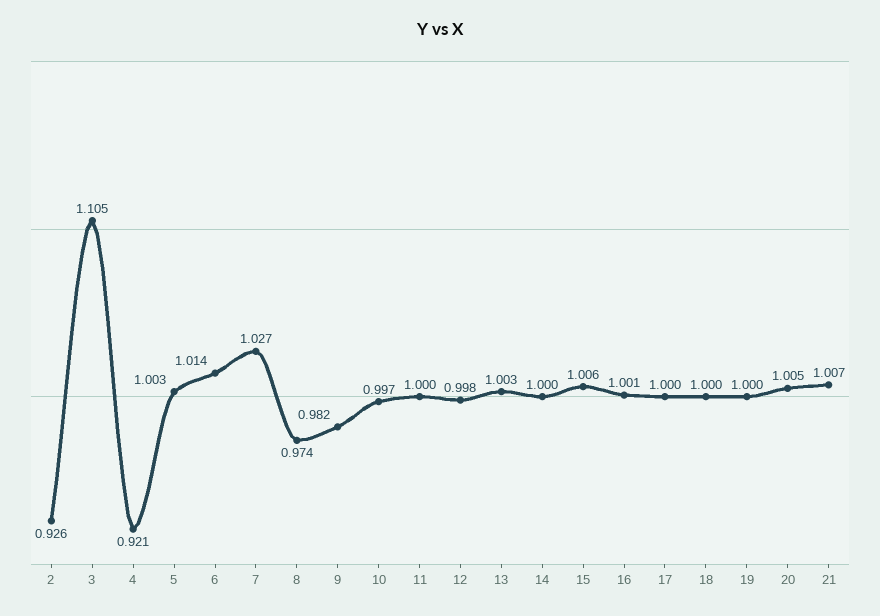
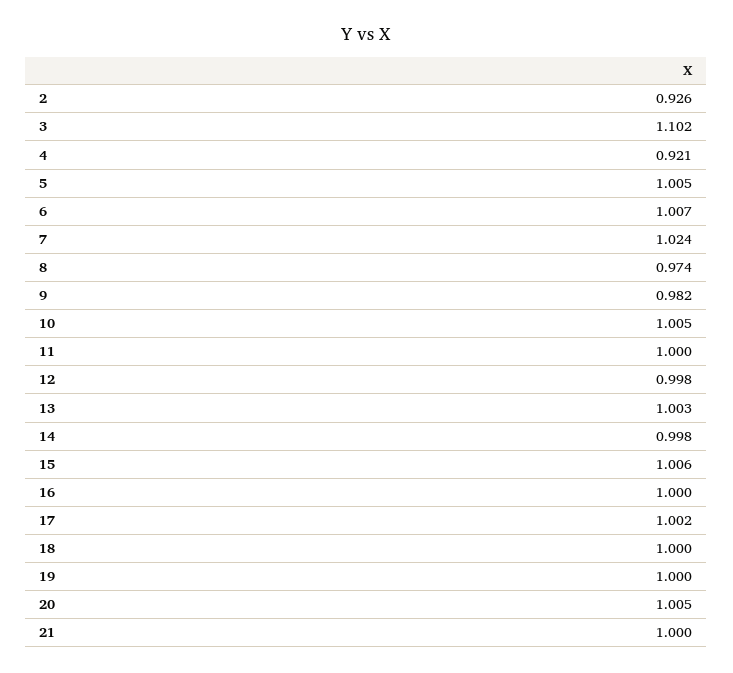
  {
    "2": 0.926,
-   "3": 1.105,
+   "3": 1.102,
    "4": 0.921,
-   "5": 1.003,
+   "5": 1.005,
-   "6": 1.014,
+   "6": 1.007,
-   "7": 1.027,
+   "7": 1.024,
    "8": 0.974,
    "9": 0.982,
-   "10": 0.997,
+   "10": 1.005,
    "11": 1,
    "12": 0.998,
    "13": 1.003,
-   "14": 1,
+   "14": 0.998,
    "15": 1.006,
-   "16": 1.001,
+   "16": 1,
-   "17": 1,
+   "17": 1.002,
    "18": 1,
    "19": 1,
    "20": 1.005,
-   "21": 1.007
+   "21": 1
  }

